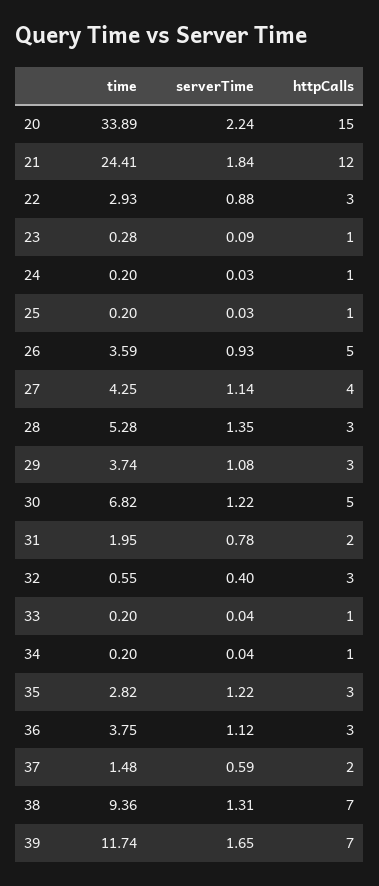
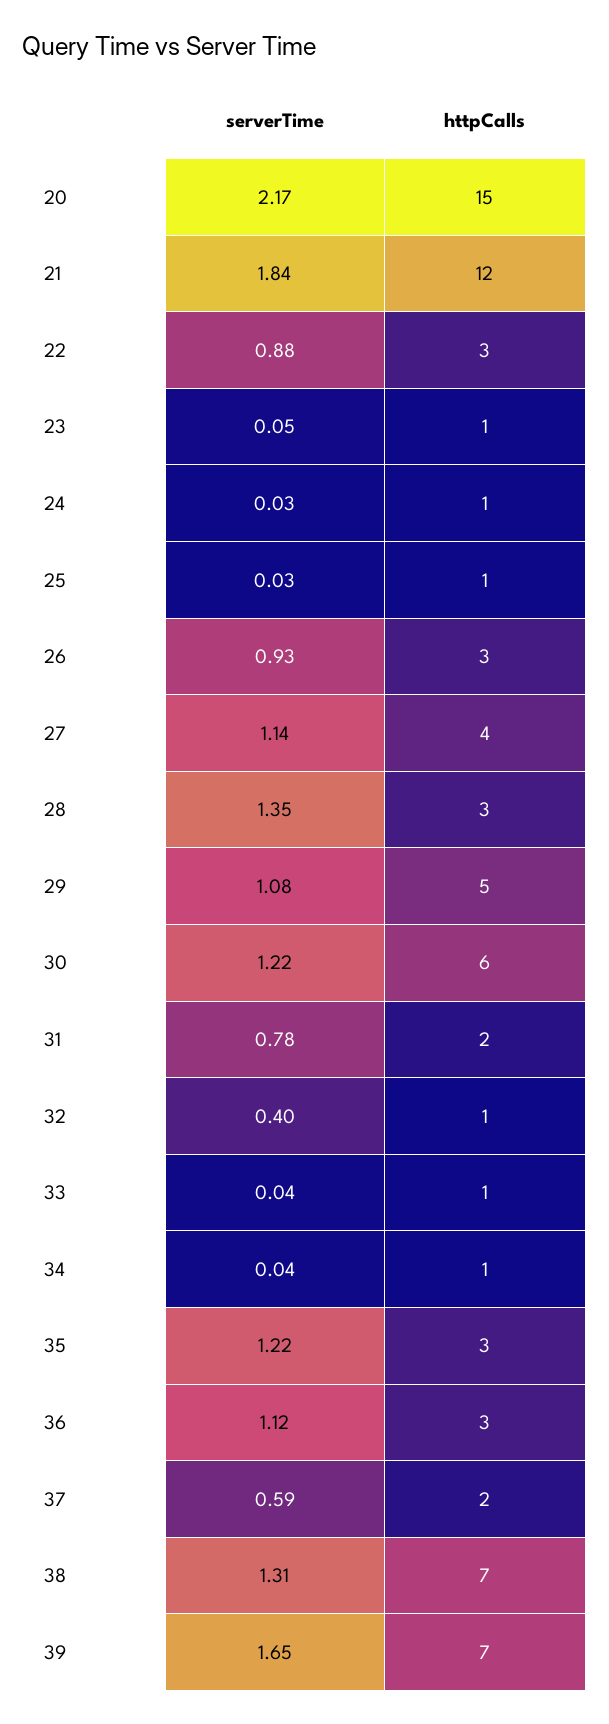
  {
-   "time": {
-     "20": 33.89,
-     "21": 24.41,
-     "22": 2.93,
-     "23": 0.28,
-     "24": 0.2,
-     "25": 0.2,
-     "26": 3.59,
-     "27": 4.25,
-     "28": 5.28,
-     "29": 3.74,
-     "30": 6.82,
-     "31": 1.95,
-     "32": 0.55,
-     "33": 0.2,
-     "34": 0.2,
-     "35": 2.82,
-     "36": 3.75,
-     "37": 1.48,
-     "38": 9.36,
-     "39": 11.74
-   },
    "serverTime": {
-     "20": 2.24,
+     "20": 2.17,
      "21": 1.84,
      "22": 0.88,
-     "23": 0.09,
+     "23": 0.05,
      "24": 0.03,
      "25": 0.03,
      "26": 0.93,
      "27": 1.14,
      "28": 1.35,
      "29": 1.08,
      "30": 1.22,
      "31": 0.78,
      "32": 0.4,
      "33": 0.04,
      "34": 0.04,
      "35": 1.22,
      "36": 1.12,
      "37": 0.59,
      "38": 1.31,
      "39": 1.65
    },
    "httpCalls": {
      "20": 15,
      "21": 12,
      "22": 3,
      "23": 1,
      "24": 1,
      "25": 1,
-     "26": 5,
+     "26": 3,
      "27": 4,
      "28": 3,
-     "29": 3,
+     "29": 5,
-     "30": 5,
+     "30": 6,
      "31": 2,
-     "32": 3,
+     "32": 1,
      "33": 1,
      "34": 1,
      "35": 3,
      "36": 3,
      "37": 2,
      "38": 7,
      "39": 7
    }
  }

